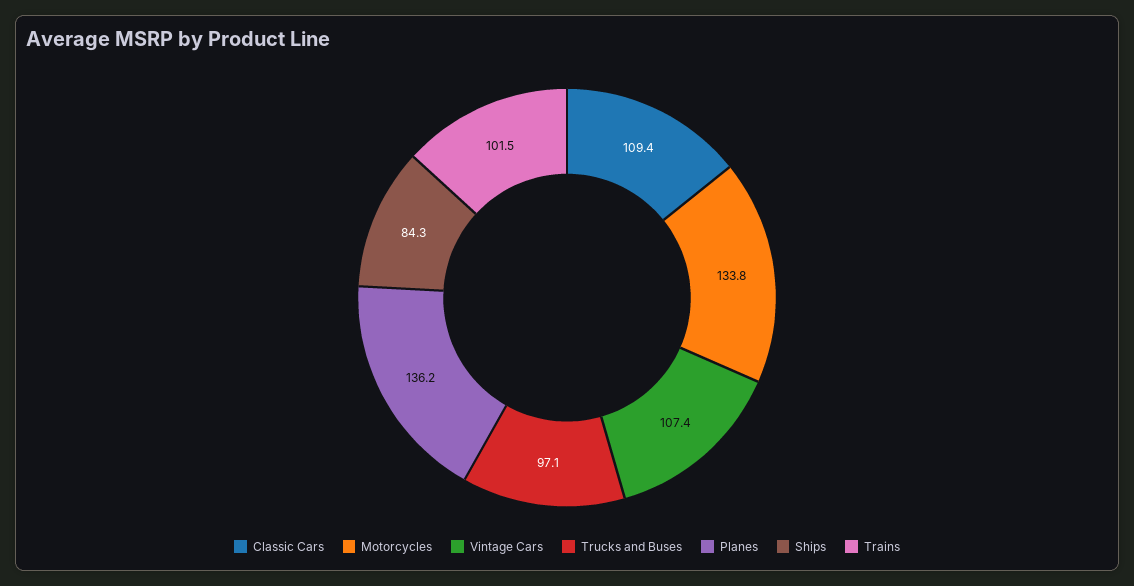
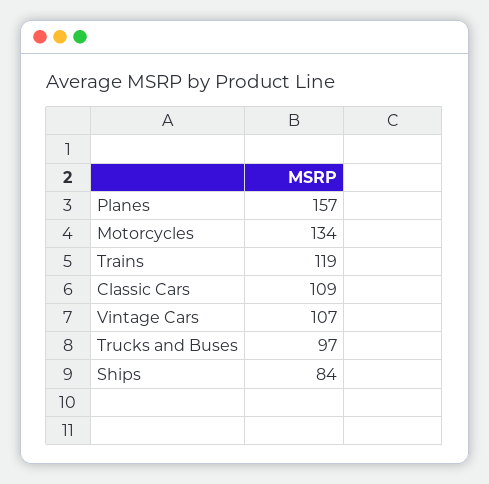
  {
    "Classic Cars": 109.4,
    "Motorcycles": 133.8,
    "Vintage Cars": 107.4,
    "Trucks and Buses": 97.1,
-   "Planes": 136.2,
+   "Planes": 157,
    "Ships": 84.3,
-   "Trains": 101.5
+   "Trains": 119
  }

